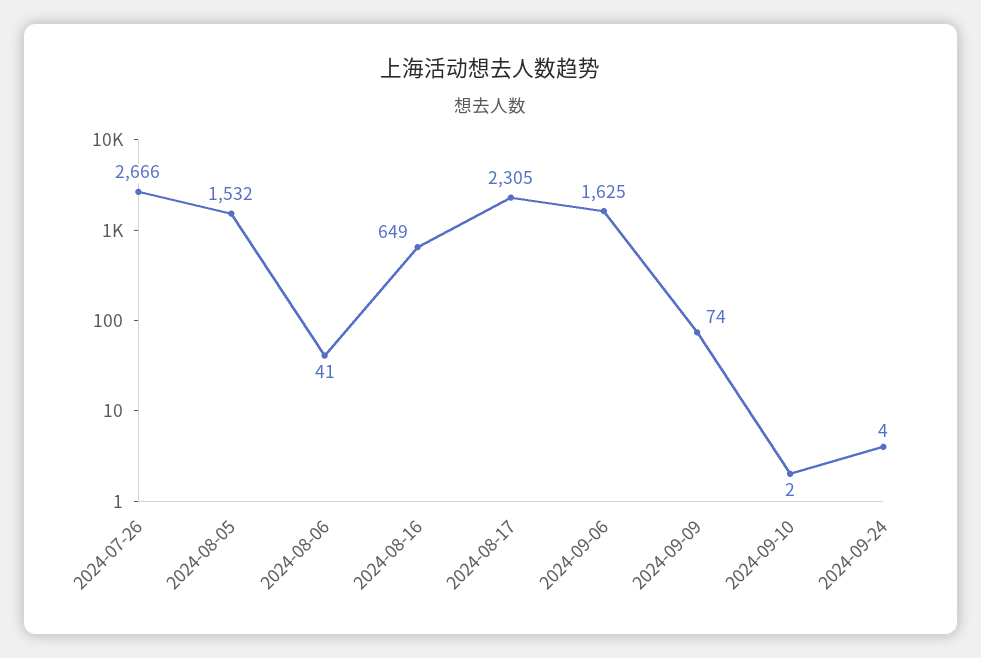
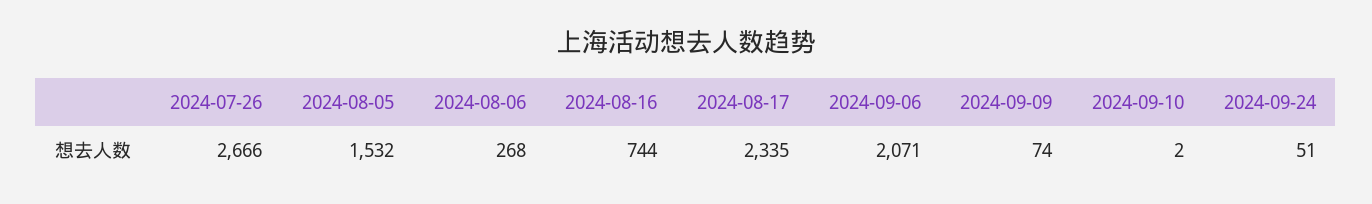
  {
    "2024-07-26": 2666,
    "2024-08-05": 1532,
-   "2024-08-06": 41,
+   "2024-08-06": 268,
-   "2024-08-16": 649,
+   "2024-08-16": 744,
-   "2024-08-17": 2305,
+   "2024-08-17": 2335,
-   "2024-09-06": 1625,
+   "2024-09-06": 2071,
    "2024-09-09": 74,
    "2024-09-10": 2,
-   "2024-09-24": 4
+   "2024-09-24": 51
  }

